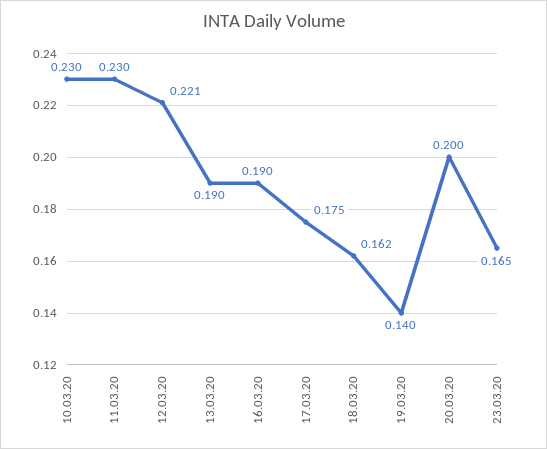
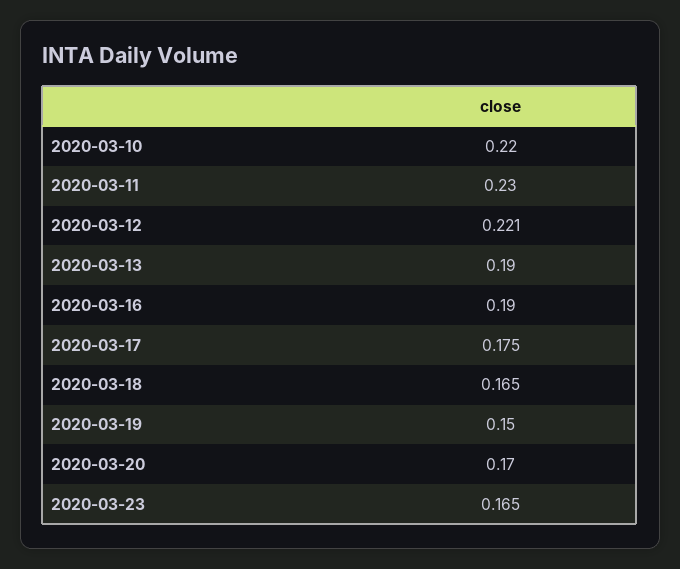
  {
-   "10.03.20": 0.23,
+   "10.03.20": 0.22,
    "11.03.20": 0.23,
    "12.03.20": 0.221,
    "13.03.20": 0.19,
    "16.03.20": 0.19,
    "17.03.20": 0.175,
-   "18.03.20": 0.162,
+   "18.03.20": 0.165,
-   "19.03.20": 0.14,
+   "19.03.20": 0.15,
-   "20.03.20": 0.2,
+   "20.03.20": 0.17,
    "23.03.20": 0.165
  }

